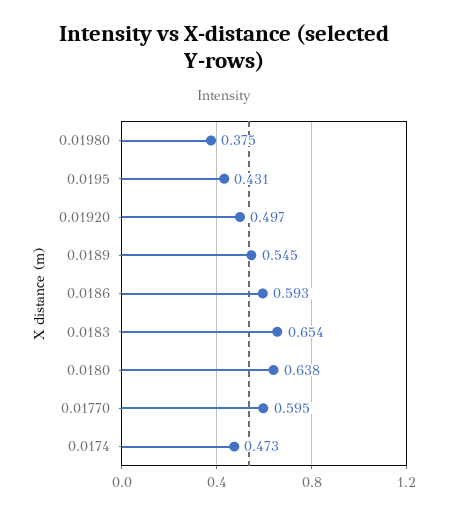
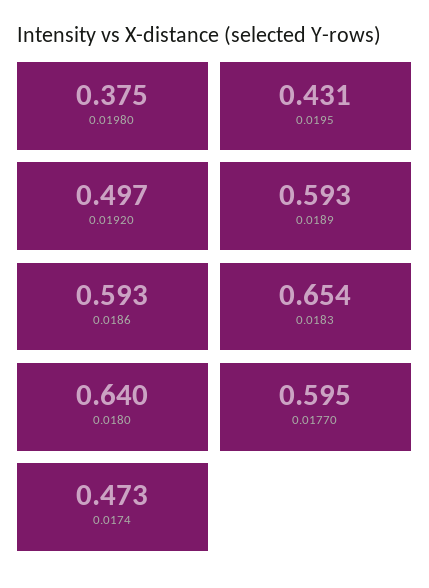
  {
    "0.01980": 0.375,
    "0.0195": 0.431,
    "0.01920": 0.497,
-   "0.0189": 0.545,
+   "0.0189": 0.593,
    "0.0186": 0.593,
    "0.0183": 0.654,
-   "0.0180": 0.638,
+   "0.0180": 0.64,
    "0.01770": 0.595,
    "0.0174": 0.473
  }

